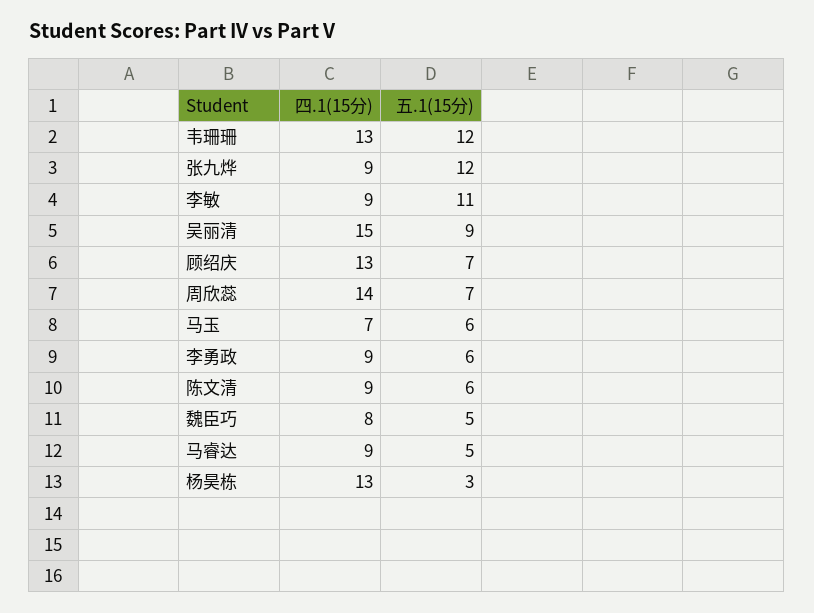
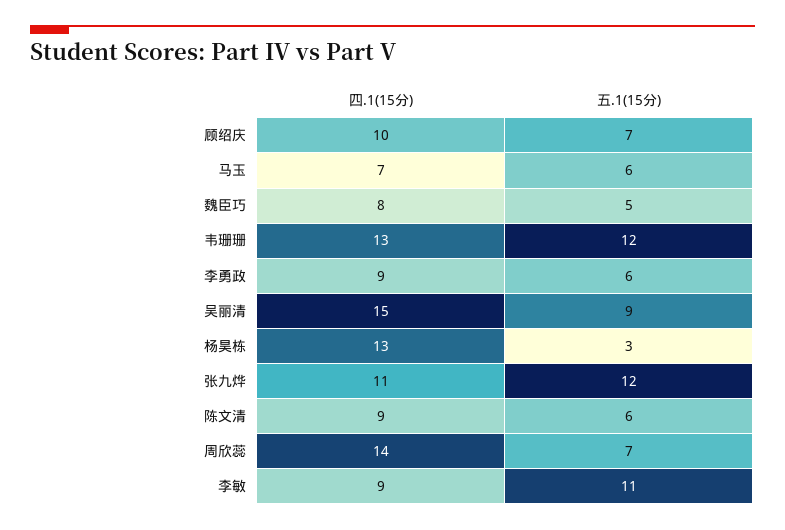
  {
    "四.1(15分)": {
      "韦珊珊": 13,
-     "张九烨": 9,
+     "张九烨": 11,
      "李敏": 9,
      "吴丽清": 15,
-     "顾绍庆": 13,
+     "顾绍庆": 10,
      "周欣蕊": 14,
      "马玉": 7,
      "李勇政": 9,
      "陈文清": 9,
      "魏臣巧": 8,
-     "马睿达": 9,
      "杨昊栋": 13
    },
    "五.1(15分)": {
      "韦珊珊": 12,
      "张九烨": 12,
      "李敏": 11,
      "吴丽清": 9,
      "顾绍庆": 7,
      "周欣蕊": 7,
      "马玉": 6,
      "李勇政": 6,
      "陈文清": 6,
      "魏臣巧": 5,
-     "马睿达": 5,
      "杨昊栋": 3
    }
  }

